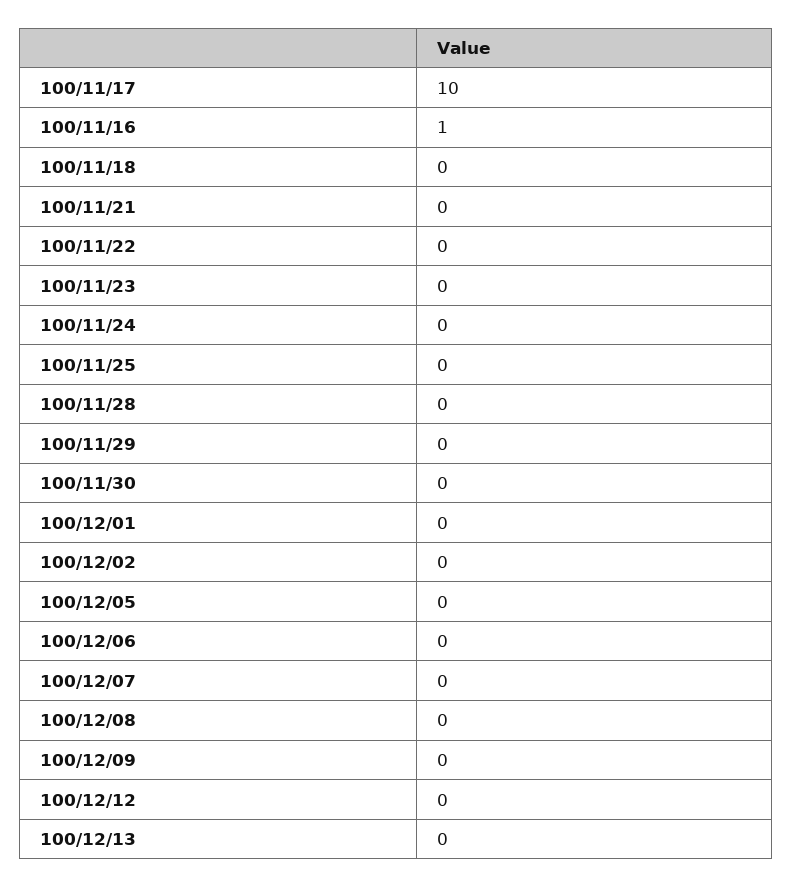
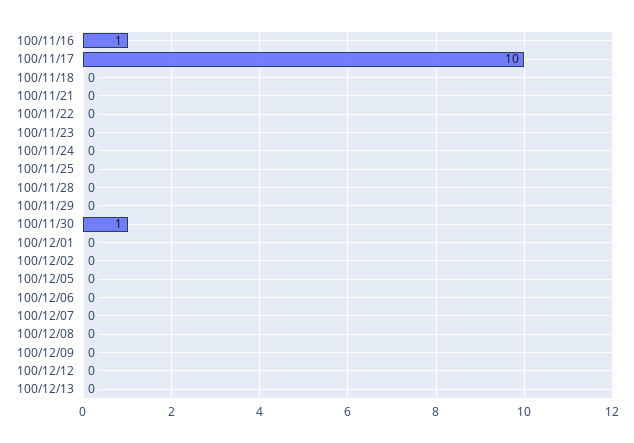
  {
    "100/11/17": 10,
    "100/11/16": 1,
    "100/11/18": 0,
    "100/11/21": 0,
    "100/11/22": 0,
    "100/11/23": 0,
    "100/11/24": 0,
    "100/11/25": 0,
    "100/11/28": 0,
    "100/11/29": 0,
-   "100/11/30": 0,
+   "100/11/30": 1,
    "100/12/01": 0,
    "100/12/02": 0,
    "100/12/05": 0,
    "100/12/06": 0,
    "100/12/07": 0,
    "100/12/08": 0,
    "100/12/09": 0,
    "100/12/12": 0,
    "100/12/13": 0
  }

